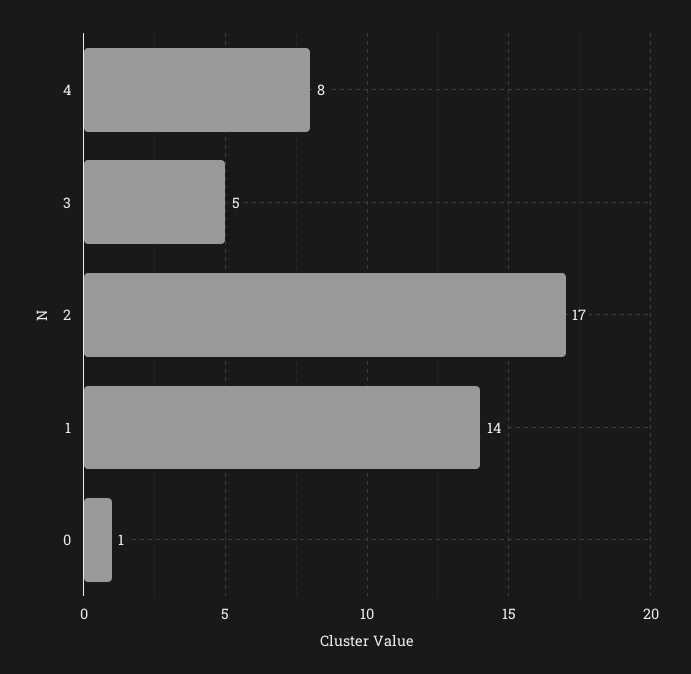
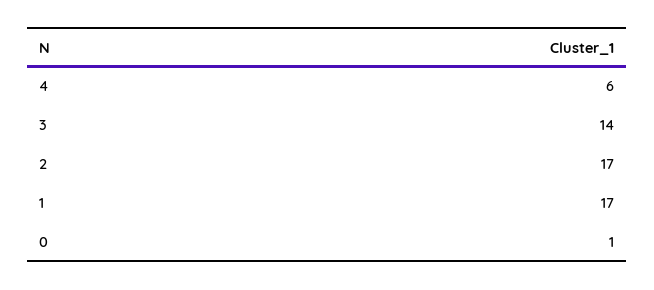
  {
-   "4": 8,
+   "4": 6,
-   "3": 5,
+   "3": 14,
    "2": 17,
-   "1": 14,
+   "1": 17,
    "0": 1
  }

